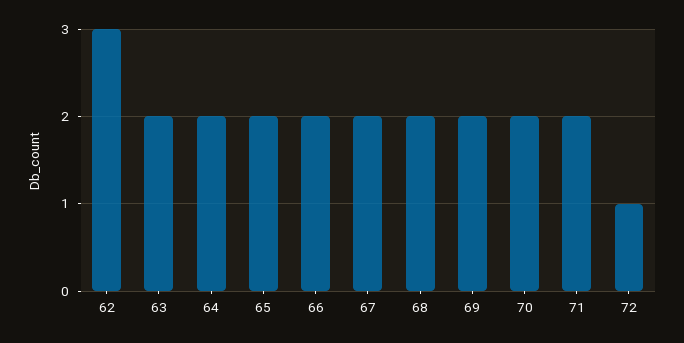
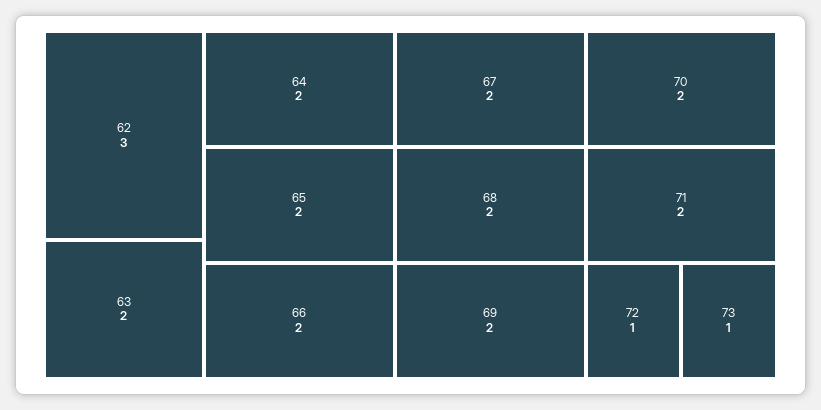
  {
    "62": 3,
    "63": 2,
    "64": 2,
    "65": 2,
    "66": 2,
    "67": 2,
    "68": 2,
    "69": 2,
    "70": 2,
    "71": 2,
-   "72": 1
+   "72": 1,
+   "73": 1
  }

